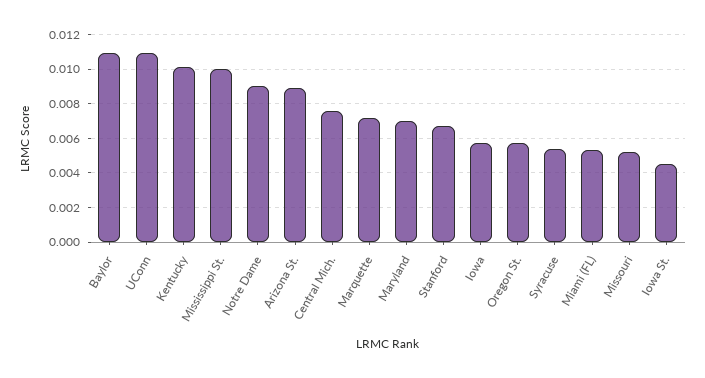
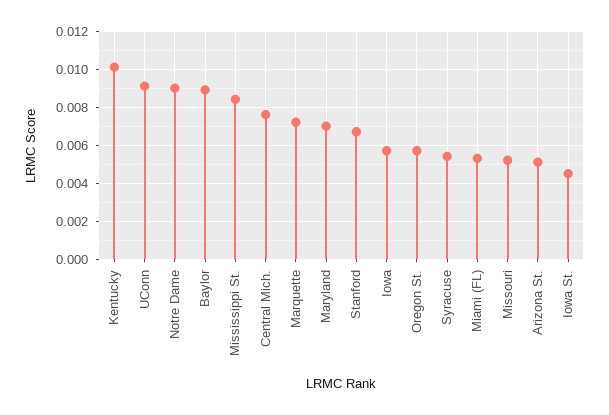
  {
-   "Baylor": 0.011,
+   "Baylor": 0.009,
-   "UConn": 0.011,
+   "UConn": 0.009,
    "Kentucky": 0.01,
-   "Mississippi St.": 0.01,
+   "Mississippi St.": 0.0085,
    "Notre Dame": 0.009,
-   "Arizona St.": 0.009,
+   "Arizona St.": 0.005,
    "Central Mich.": 0.0075,
    "Marquette": 0.007,
    "Maryland": 0.007,
    "Stanford": 0.0065,
    "Iowa": 0.0055,
    "Oregon St.": 0.0055,
    "Syracuse": 0.0055,
    "Miami (FL)": 0.0055,
    "Missouri": 0.005,
    "Iowa St.": 0.0045
  }

